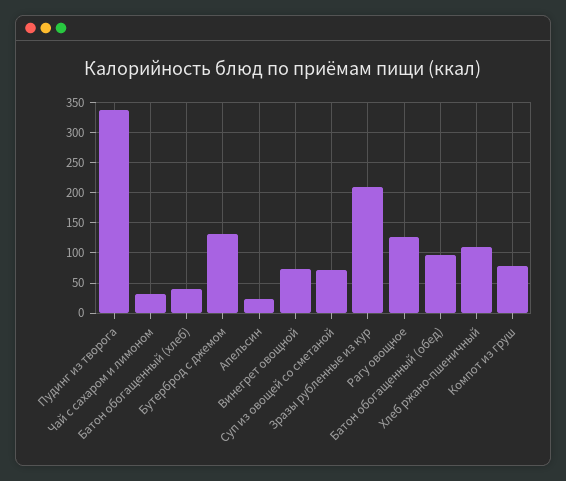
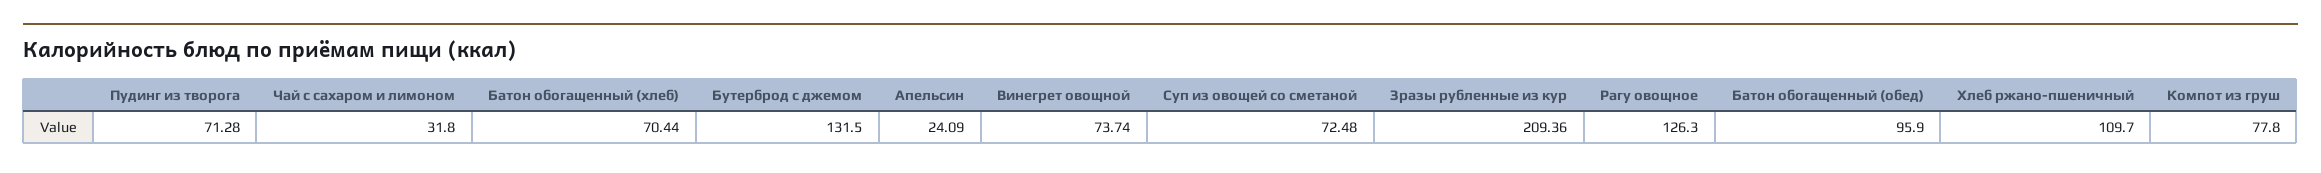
  {
-   "Пудинг из творога": 340,
+   "Пудинг из творога": 71.28,
    "Чай с сахаром и лимоном": 31.8,
-   "Батон обогащенный (хлеб)": 40,
+   "Батон обогащенный (хлеб)": 70.44,
    "Бутерброд с джемом": 131.5,
    "Апельсин": 24.09,
    "Винегрет овощной": 73.74,
    "Суп из овощей со сметаной": 72.48,
    "Зразы рубленные из кур": 209.36,
    "Рагу овощное": 126.3,
    "Батон обогащенный (обед)": 95.9,
    "Хлеб ржано-пшеничный": 109.7,
    "Компот из груш": 77.8
  }

